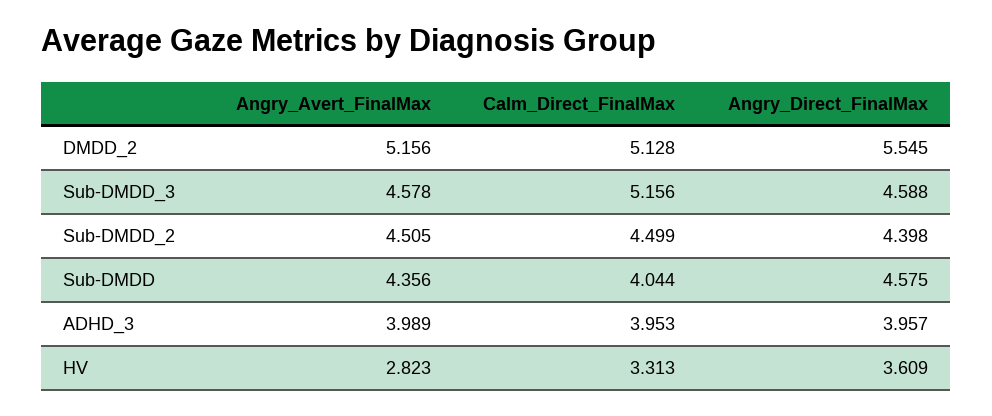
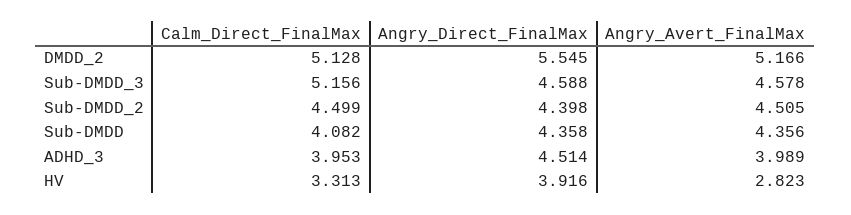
  {
    "Angry_Avert_FinalMax": {
-     "DMDD_2": 5.156,
+     "DMDD_2": 5.166,
      "Sub-DMDD_3": 4.578,
      "Sub-DMDD_2": 4.505,
      "Sub-DMDD": 4.356,
      "ADHD_3": 3.989,
      "HV": 2.823
    },
    "Calm_Direct_FinalMax": {
      "DMDD_2": 5.128,
      "Sub-DMDD_3": 5.156,
      "Sub-DMDD_2": 4.499,
-     "Sub-DMDD": 4.044,
+     "Sub-DMDD": 4.082,
      "ADHD_3": 3.953,
      "HV": 3.313
    },
    "Angry_Direct_FinalMax": {
      "DMDD_2": 5.545,
      "Sub-DMDD_3": 4.588,
      "Sub-DMDD_2": 4.398,
-     "Sub-DMDD": 4.575,
+     "Sub-DMDD": 4.358,
-     "ADHD_3": 3.957,
+     "ADHD_3": 4.514,
-     "HV": 3.609
+     "HV": 3.916
    }
  }

